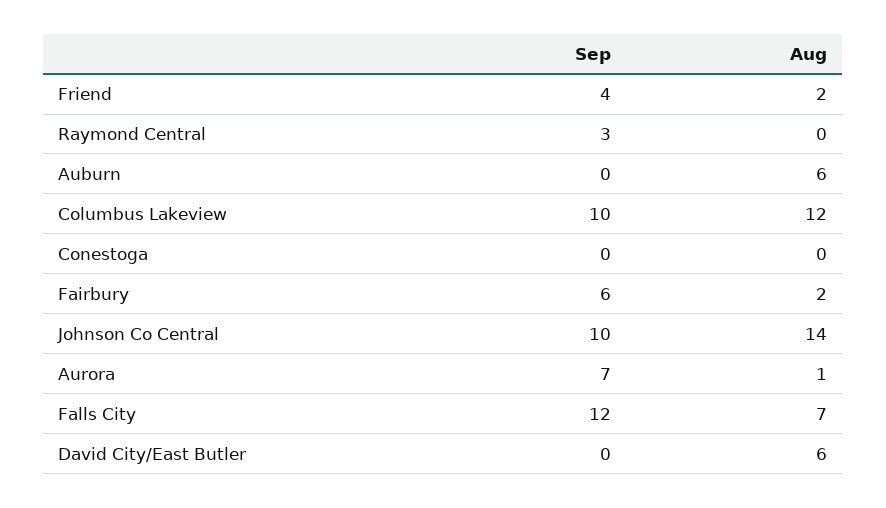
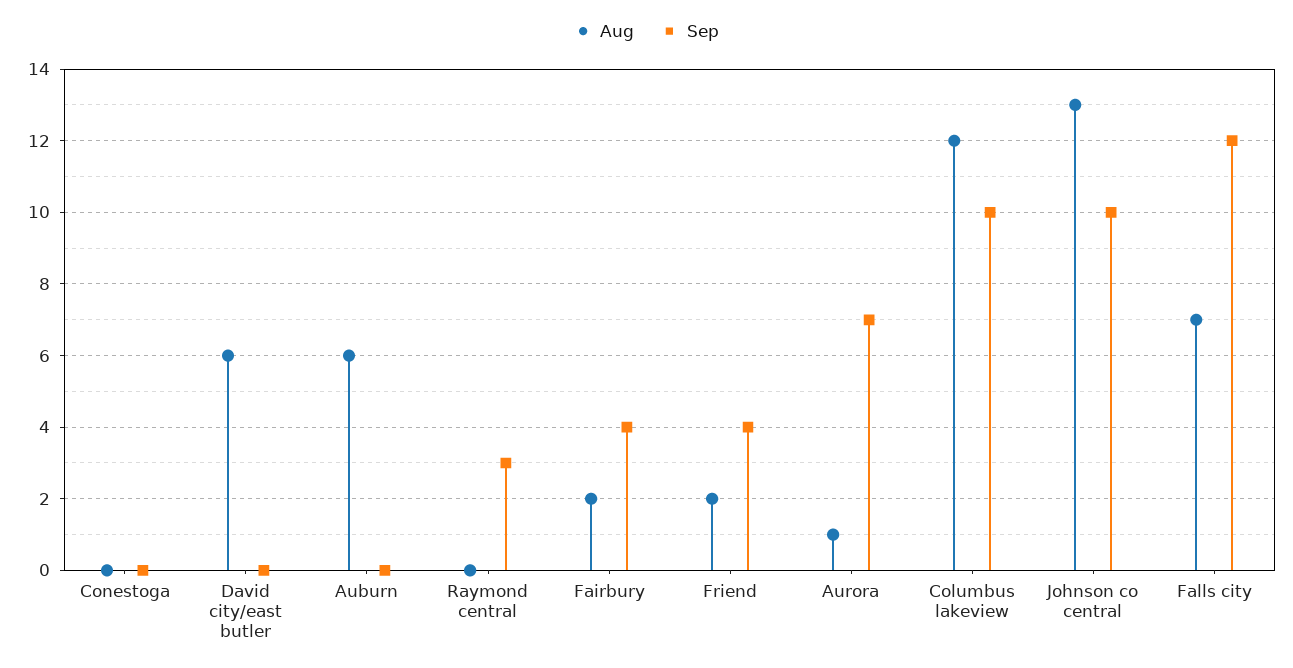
  {
    "Sep": {
      "Friend": 4,
      "Raymond Central": 3,
      "Auburn": 0,
      "Columbus Lakeview": 10,
      "Conestoga": 0,
-     "Fairbury": 6,
+     "Fairbury": 4,
      "Johnson Co Central": 10,
      "Aurora": 7,
      "Falls City": 12,
      "David City/East Butler": 0
    },
    "Aug": {
      "Friend": 2,
      "Raymond Central": 0,
      "Auburn": 6,
      "Columbus Lakeview": 12,
      "Conestoga": 0,
      "Fairbury": 2,
-     "Johnson Co Central": 14,
+     "Johnson Co Central": 13,
      "Aurora": 1,
      "Falls City": 7,
      "David City/East Butler": 6
    }
  }

